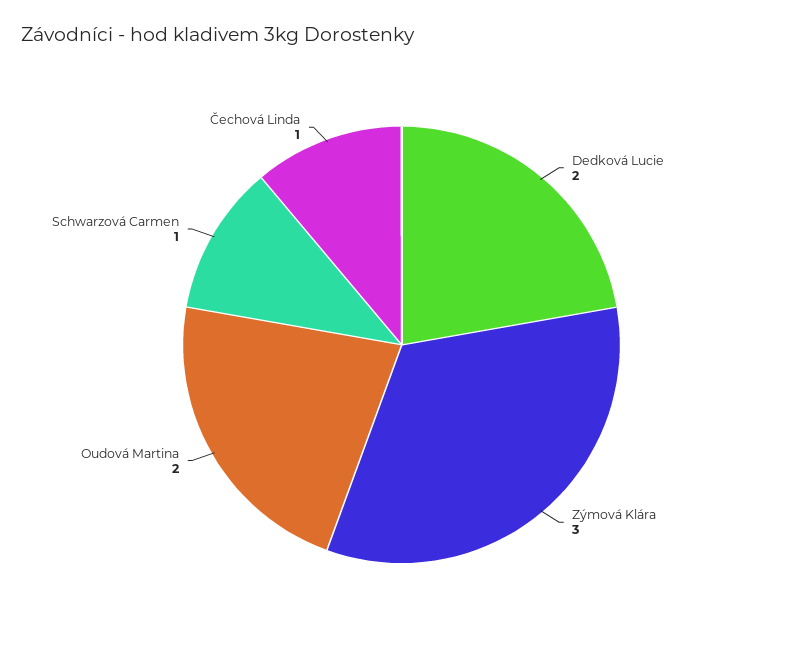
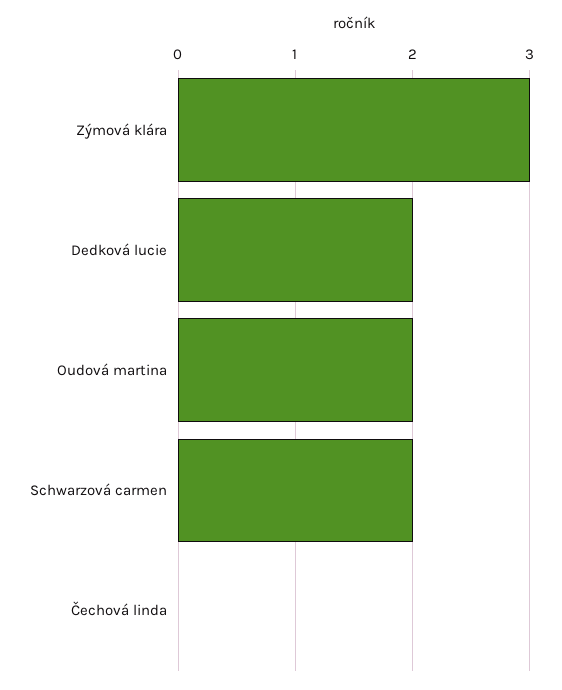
  {
    "Dedková Lucie": 2,
    "Zýmová Klára": 3,
    "Oudová Martina": 2,
-   "Schwarzová Carmen": 1,
+   "Schwarzová Carmen": 2,
-   "Čechová Linda": 1
+   "Čechová Linda": 0
  }

